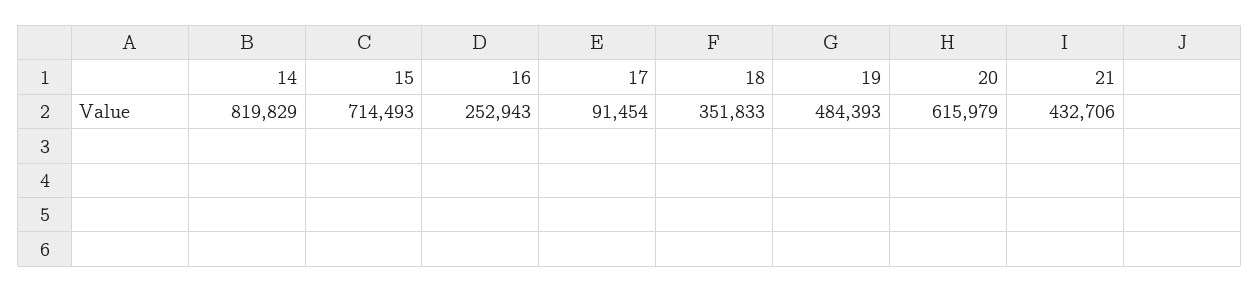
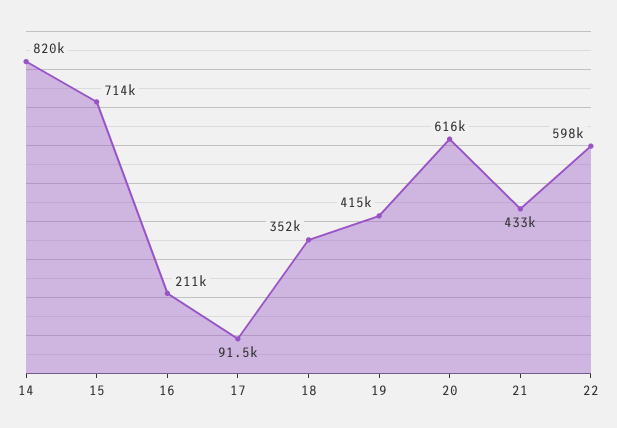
  {
    "14": 819829,
    "15": 714493,
-   "16": 252943,
+   "16": 211000,
    "17": 91454,
    "18": 351833,
-   "19": 484393,
+   "19": 415000,
    "20": 615979,
-   "21": 432706
+   "21": 432706,
+   "22": 598000
  }

